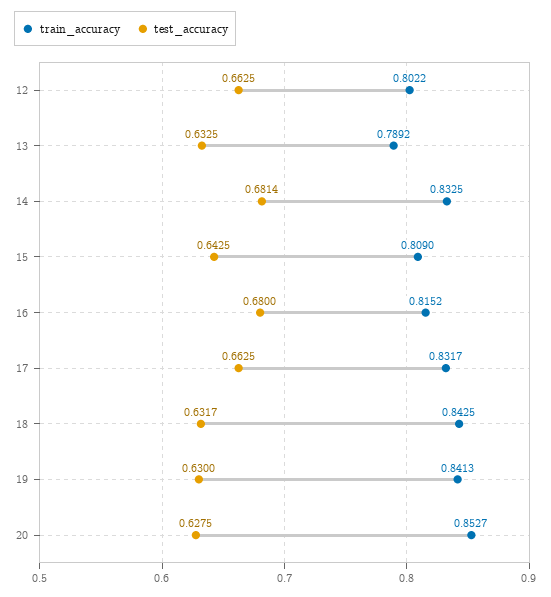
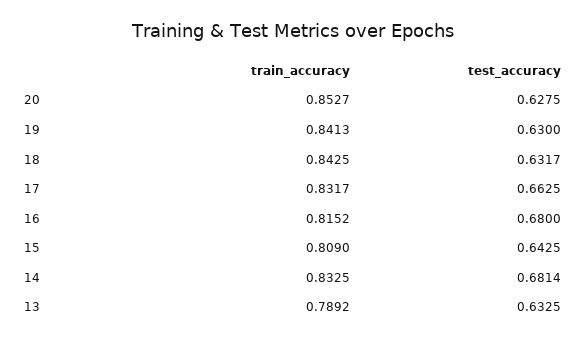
  {
    "train_accuracy": {
-     "12": 0.8022,
      "13": 0.7892,
      "14": 0.8325,
      "15": 0.809,
      "16": 0.8152,
      "17": 0.8317,
      "18": 0.8425,
      "19": 0.8413,
      "20": 0.8527
    },
    "test_accuracy": {
-     "12": 0.6625,
      "13": 0.6325,
      "14": 0.6814,
      "15": 0.6425,
      "16": 0.68,
      "17": 0.6625,
      "18": 0.6317,
      "19": 0.63,
      "20": 0.6275
    }
  }

